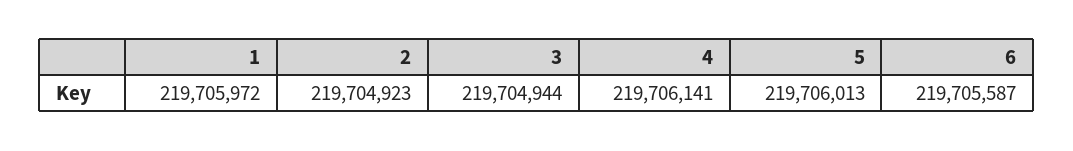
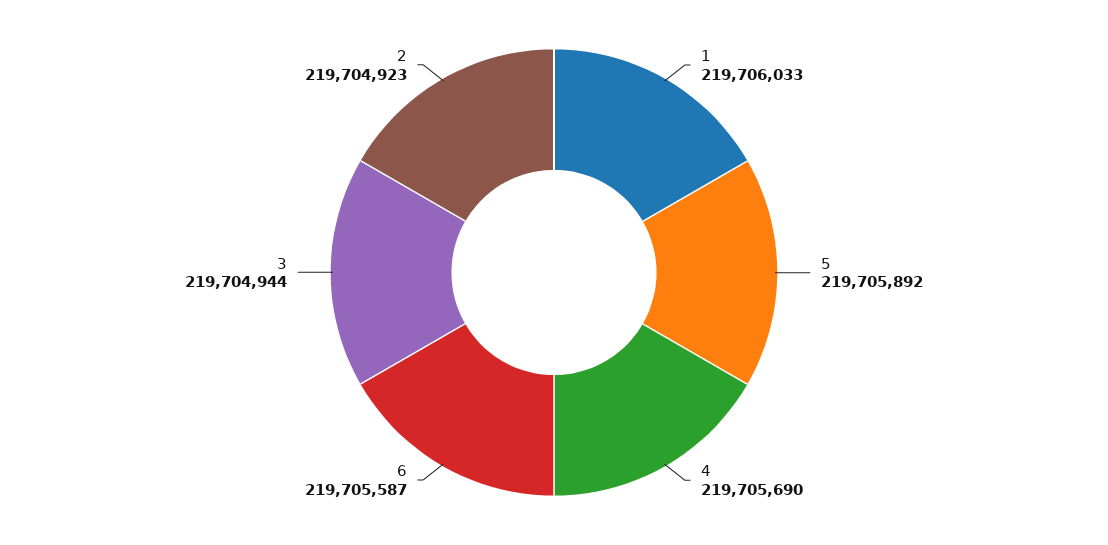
  {
-   "1": 219705972,
+   "1": 219706033,
    "2": 219704923,
    "3": 219704944,
-   "4": 219706141,
+   "4": 219705690,
-   "5": 219706013,
+   "5": 219705892,
    "6": 219705587
  }

